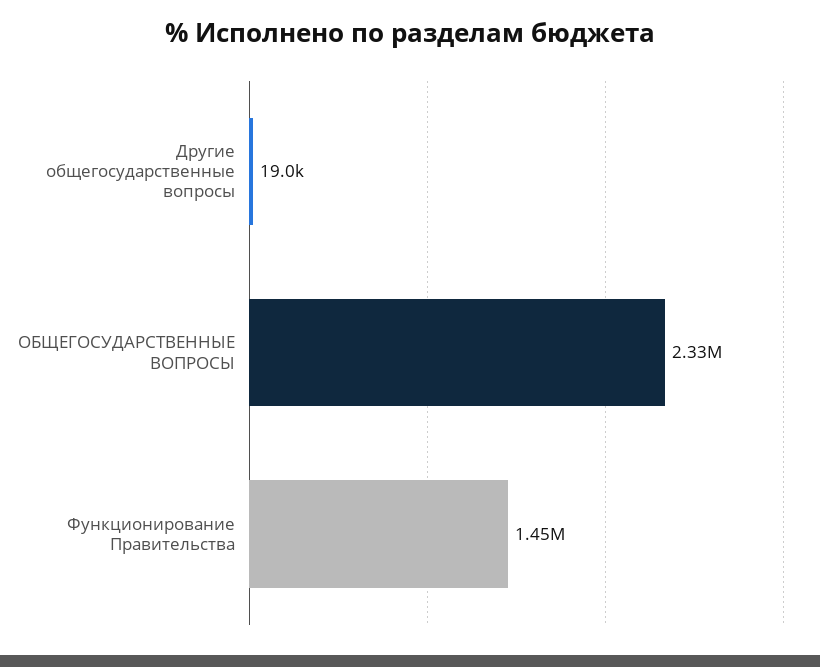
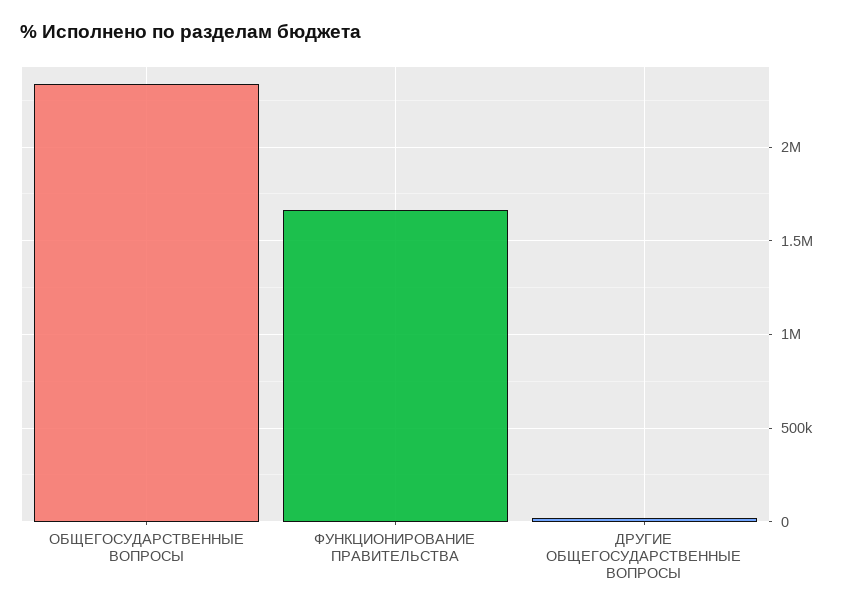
  {
    "Другие общегосударственные вопросы": 19000,
    "ОБЩЕГОСУДАРСТВЕННЫЕ ВОПРОСЫ": 2330000,
-   "Функционирование Правительства": 1450000
+   "Функционирование Правительства": 1650000
  }

